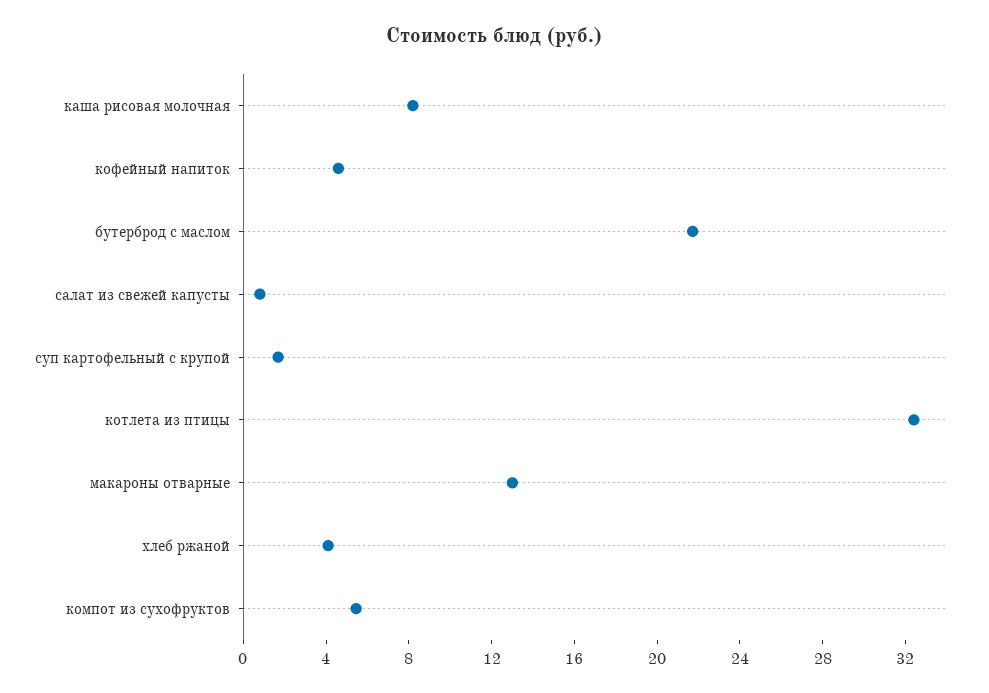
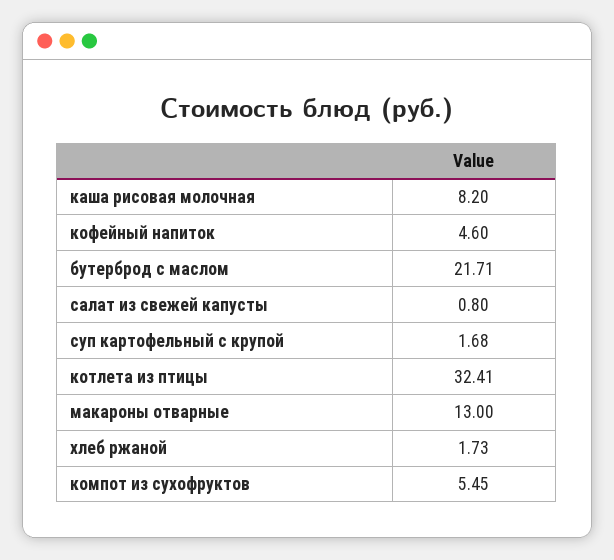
  {
    "каша рисовая молочная": 8.2,
    "кофейный напиток": 4.6,
    "бутерброд с маслом": 21.71,
    "салат из свежей капусты": 0.8,
    "суп картофельный с крупой": 1.68,
    "котлета из птицы": 32.41,
    "макароны отварные": 13,
-   "хлеб ржаной": 4,
+   "хлеб ржаной": 1.73,
    "компот из сухофруктов": 5.45
  }

